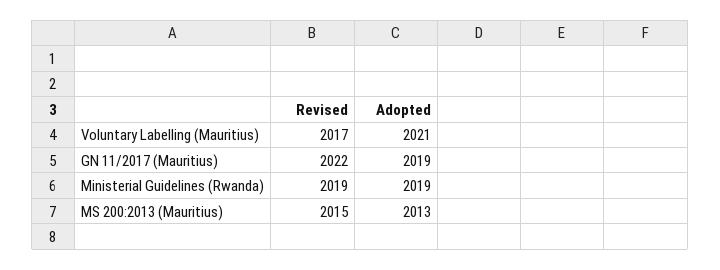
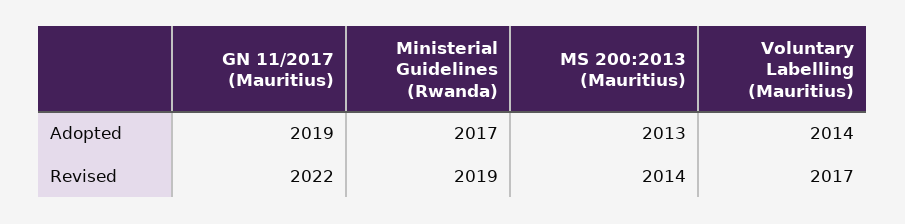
  {
    "Revised": {
      "Voluntary Labelling (Mauritius)": 2017,
      "GN 11/2017 (Mauritius)": 2022,
      "Ministerial Guidelines (Rwanda)": 2019,
-     "MS 200:2013 (Mauritius)": 2015
+     "MS 200:2013 (Mauritius)": 2014
    },
    "Adopted": {
-     "Voluntary Labelling (Mauritius)": 2021,
+     "Voluntary Labelling (Mauritius)": 2014,
      "GN 11/2017 (Mauritius)": 2019,
-     "Ministerial Guidelines (Rwanda)": 2019,
+     "Ministerial Guidelines (Rwanda)": 2017,
      "MS 200:2013 (Mauritius)": 2013
    }
  }

